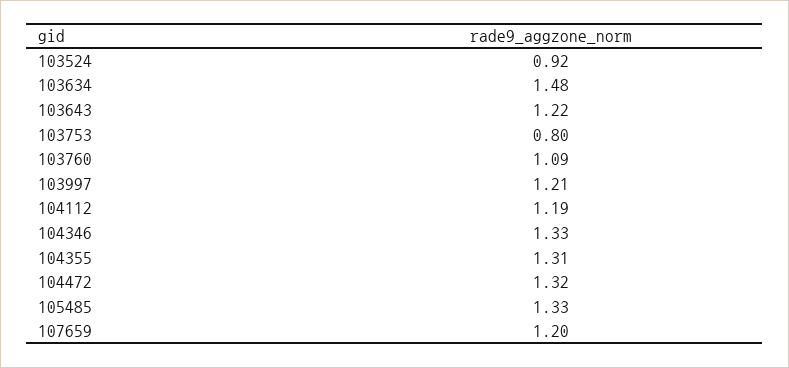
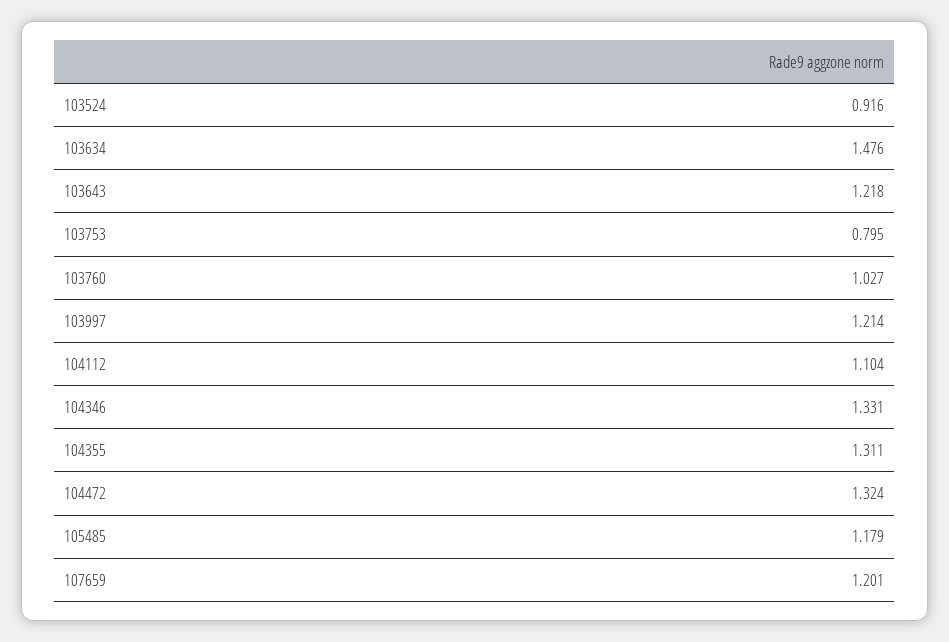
  {
    "103524": 0.916,
    "103634": 1.476,
    "103643": 1.218,
    "103753": 0.795,
-   "103760": 1.09,
+   "103760": 1.027,
    "103997": 1.214,
-   "104112": 1.19,
+   "104112": 1.104,
    "104346": 1.331,
    "104355": 1.311,
    "104472": 1.324,
-   "105485": 1.33,
+   "105485": 1.179,
    "107659": 1.201
  }

